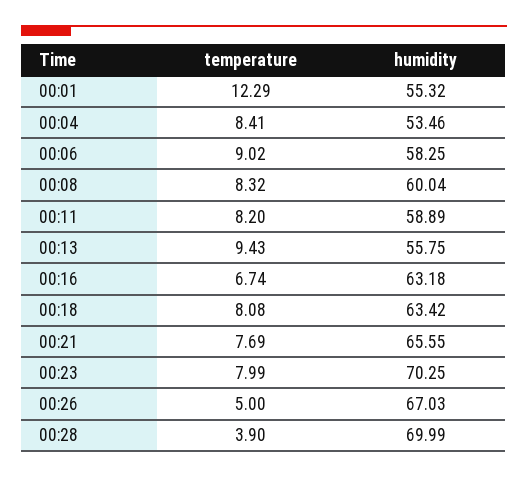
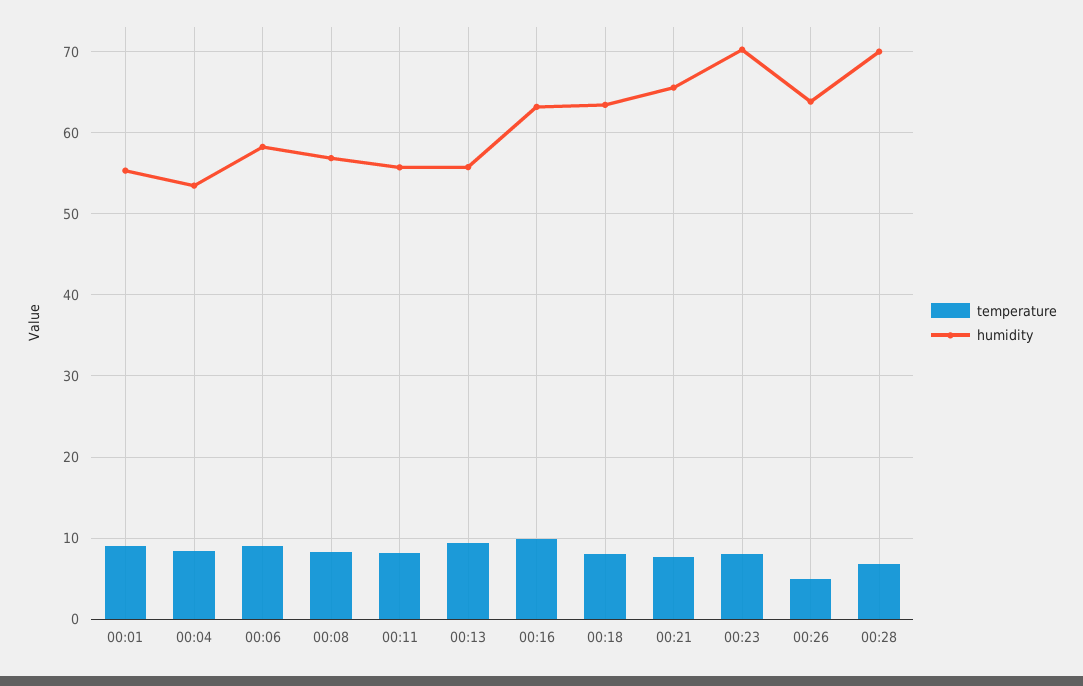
  {
    "temperature": {
-     "00:01": 12.29,
+     "00:01": 9,
      "00:04": 8.41,
      "00:06": 9.02,
      "00:08": 8.32,
      "00:11": 8.2,
      "00:13": 9.43,
-     "00:16": 6.74,
+     "00:16": 10,
      "00:18": 8.08,
      "00:21": 7.69,
      "00:23": 7.99,
      "00:26": 5,
-     "00:28": 3.9
+     "00:28": 7
    },
    "humidity": {
      "00:01": 55.32,
      "00:04": 53.46,
      "00:06": 58.25,
-     "00:08": 60.04,
+     "00:08": 57,
-     "00:11": 58.89,
+     "00:11": 56,
      "00:13": 55.75,
      "00:16": 63.18,
      "00:18": 63.42,
      "00:21": 65.55,
      "00:23": 70.25,
-     "00:26": 67.03,
+     "00:26": 64,
      "00:28": 69.99
    }
  }

